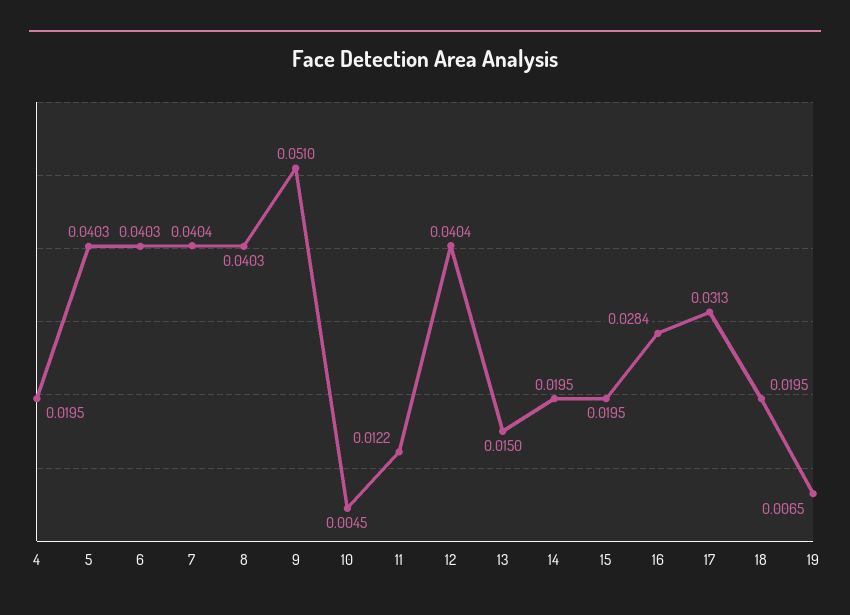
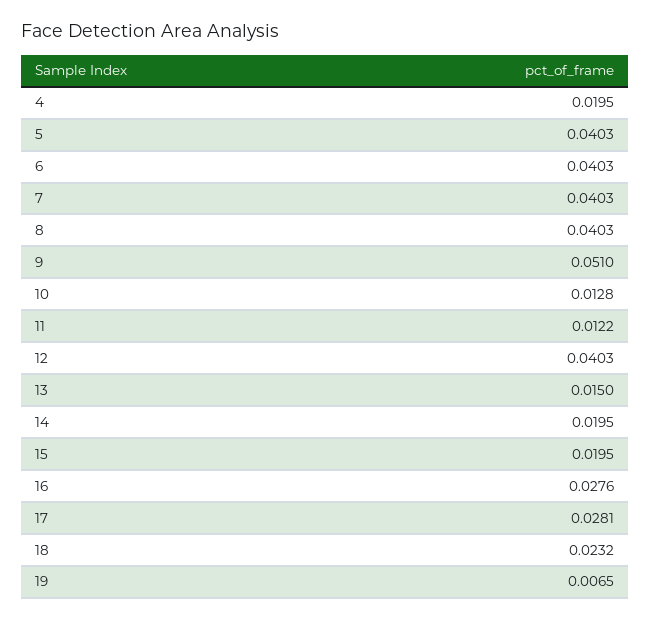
  {
    "4": 0.0195,
    "5": 0.0403,
    "6": 0.0403,
-   "7": 0.0404,
+   "7": 0.0403,
    "8": 0.0403,
    "9": 0.051,
-   "10": 0.0045,
+   "10": 0.0128,
    "11": 0.0122,
-   "12": 0.0404,
+   "12": 0.0403,
    "13": 0.015,
    "14": 0.0195,
    "15": 0.0195,
-   "16": 0.0284,
+   "16": 0.0276,
-   "17": 0.0313,
+   "17": 0.0281,
-   "18": 0.0195,
+   "18": 0.0232,
    "19": 0.0065
  }

